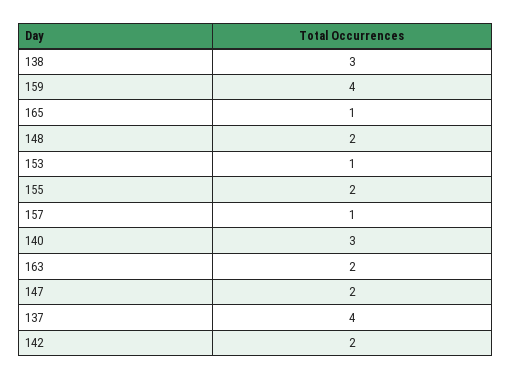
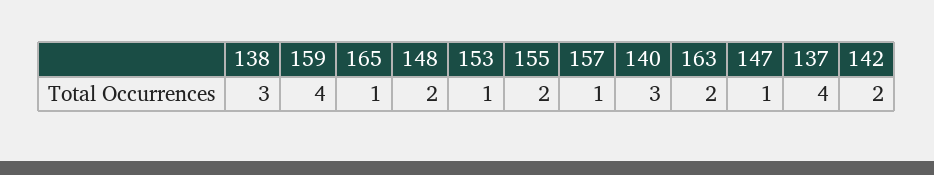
  {
    "138": 3,
    "159": 4,
    "165": 1,
    "148": 2,
    "153": 1,
    "155": 2,
    "157": 1,
    "140": 3,
    "163": 2,
-   "147": 2,
+   "147": 1,
    "137": 4,
    "142": 2
  }

